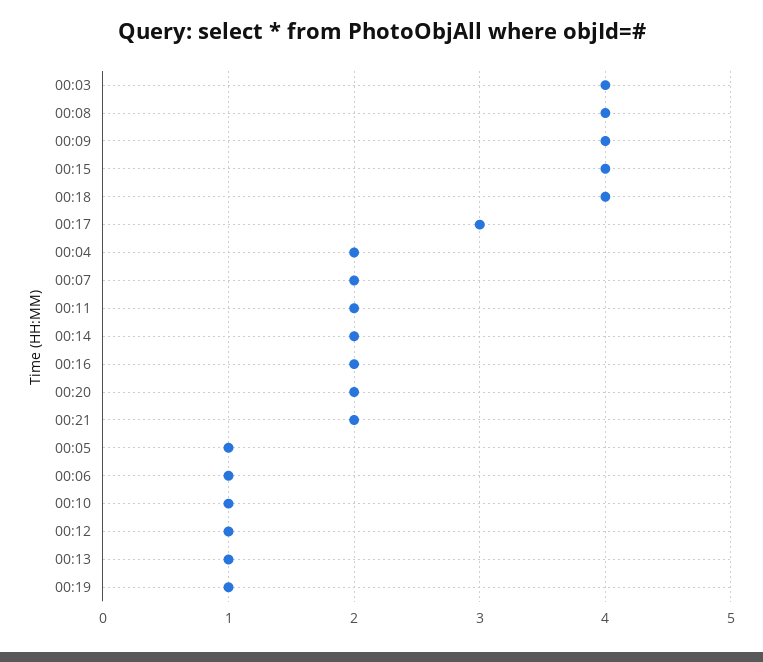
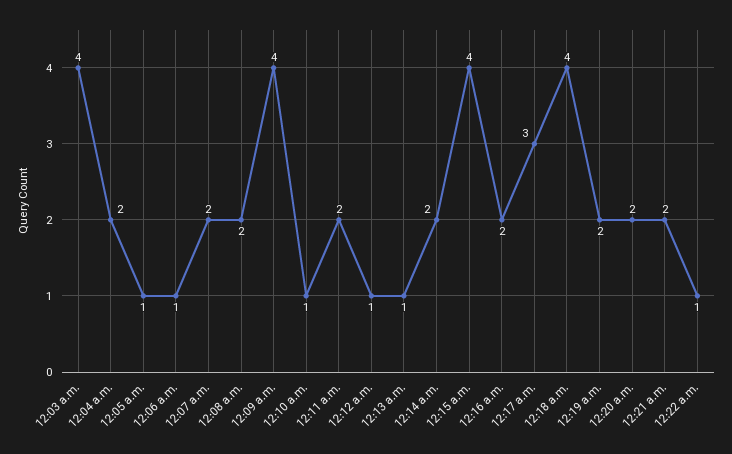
  {
    "00:03": 4,
-   "00:08": 4,
+   "00:08": 2,
    "00:09": 4,
    "00:15": 4,
    "00:18": 4,
    "00:17": 3,
    "00:04": 2,
    "00:07": 2,
    "00:11": 2,
    "00:14": 2,
    "00:16": 2,
    "00:20": 2,
    "00:21": 2,
    "00:05": 1,
    "00:06": 1,
    "00:10": 1,
    "00:12": 1,
    "00:13": 1,
-   "00:19": 1
+   "00:19": 2,
+   "12:22 a.m.": 1
  }

